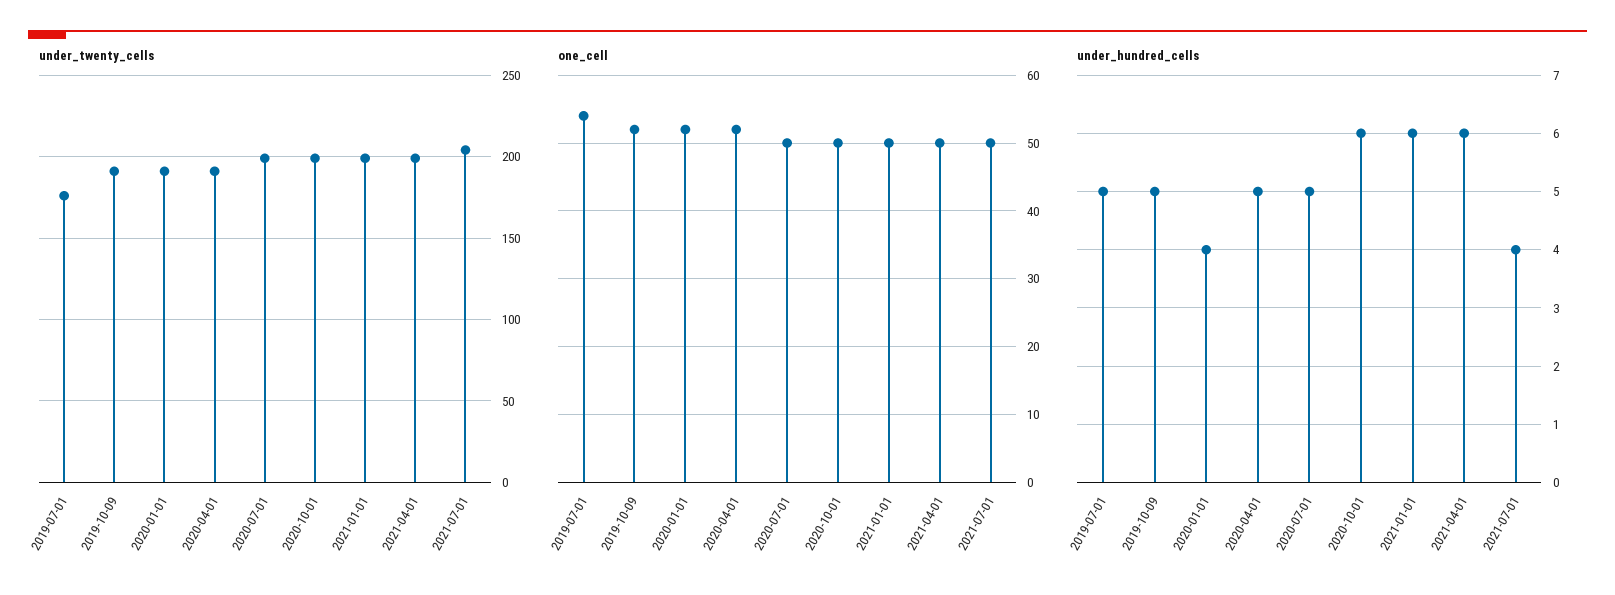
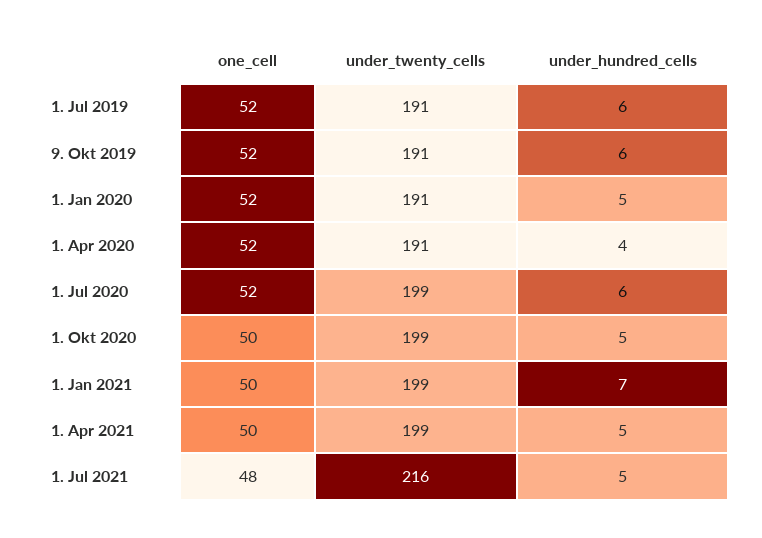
  {
    "under_twenty_cells": {
-     "2019-07-01": 175,
+     "2019-07-01": 191,
      "2019-10-09": 191,
      "2020-01-01": 191,
      "2020-04-01": 191,
      "2020-07-01": 199,
      "2020-10-01": 199,
      "2021-01-01": 199,
      "2021-04-01": 199,
-     "2021-07-01": 205
+     "2021-07-01": 216
    },
    "one_cell": {
-     "2019-07-01": 54,
+     "2019-07-01": 52,
      "2019-10-09": 52,
      "2020-01-01": 52,
      "2020-04-01": 52,
-     "2020-07-01": 50,
+     "2020-07-01": 52,
      "2020-10-01": 50,
      "2021-01-01": 50,
      "2021-04-01": 50,
-     "2021-07-01": 50
+     "2021-07-01": 48
    },
    "under_hundred_cells": {
-     "2019-07-01": 5,
+     "2019-07-01": 6,
-     "2019-10-09": 5,
+     "2019-10-09": 6,
-     "2020-01-01": 4,
+     "2020-01-01": 5,
-     "2020-04-01": 5,
+     "2020-04-01": 4,
-     "2020-07-01": 5,
+     "2020-07-01": 6,
-     "2020-10-01": 6,
+     "2020-10-01": 5,
-     "2021-01-01": 6,
+     "2021-01-01": 7,
-     "2021-04-01": 6,
+     "2021-04-01": 5,
-     "2021-07-01": 4
+     "2021-07-01": 5
    }
  }

